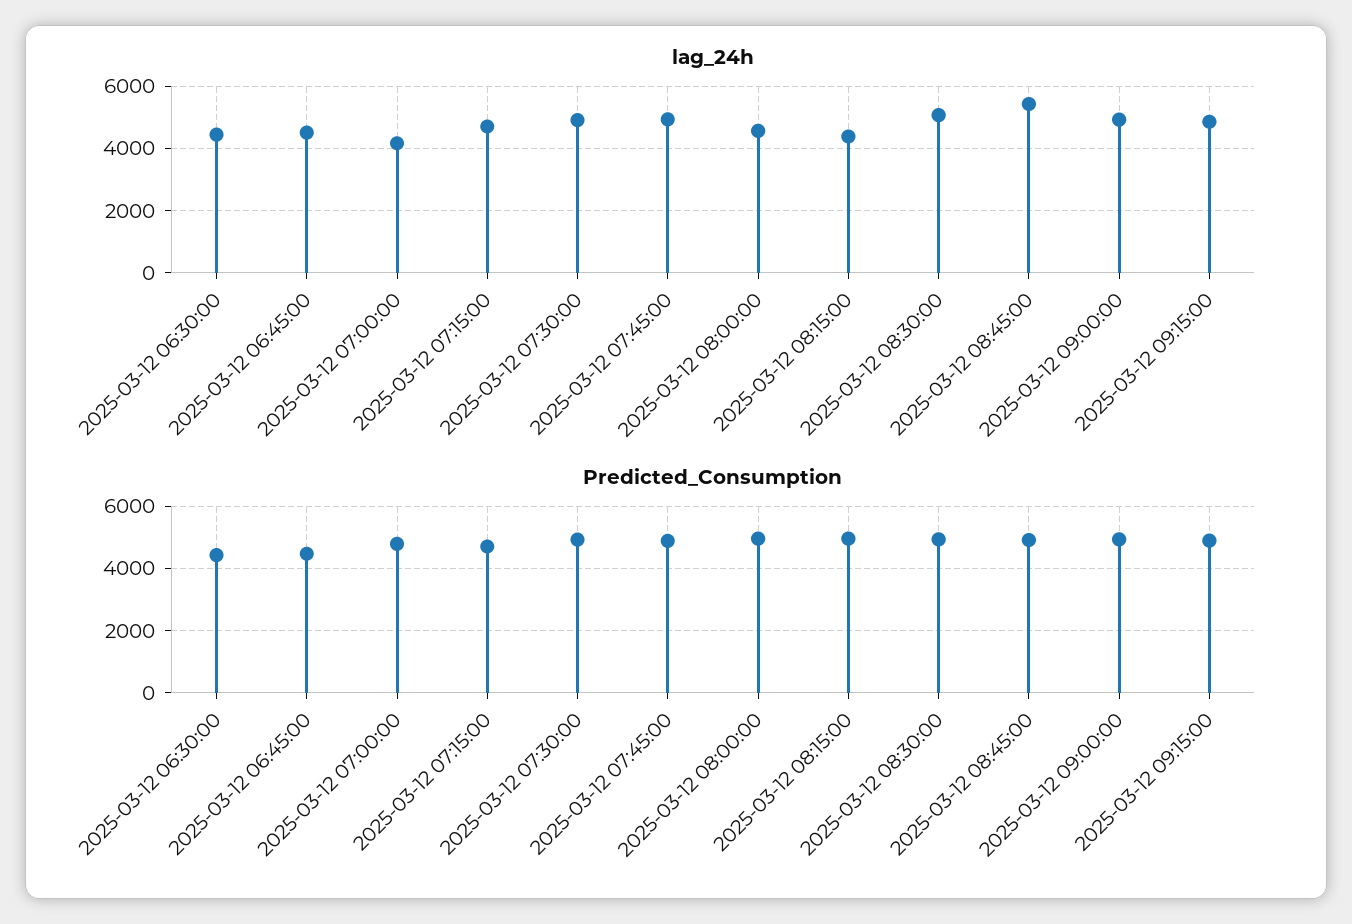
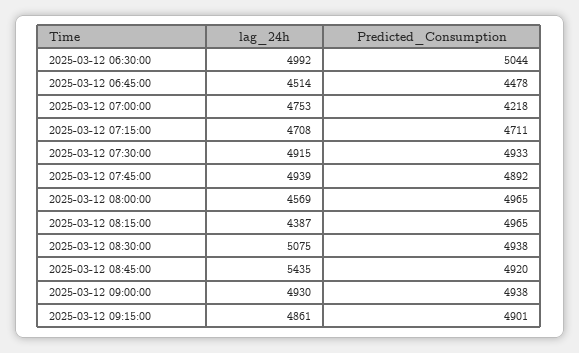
  {
    "lag_24h": {
-     "2025-03-12 06:30:00": 4400,
+     "2025-03-12 06:30:00": 4992,
      "2025-03-12 06:45:00": 4514,
-     "2025-03-12 07:00:00": 4200,
+     "2025-03-12 07:00:00": 4753,
      "2025-03-12 07:15:00": 4708,
      "2025-03-12 07:30:00": 4915,
      "2025-03-12 07:45:00": 4939,
      "2025-03-12 08:00:00": 4569,
      "2025-03-12 08:15:00": 4387,
      "2025-03-12 08:30:00": 5075,
      "2025-03-12 08:45:00": 5435,
      "2025-03-12 09:00:00": 4930,
      "2025-03-12 09:15:00": 4861
    },
    "Predicted_Consumption": {
-     "2025-03-12 06:30:00": 4400,
+     "2025-03-12 06:30:00": 5044,
      "2025-03-12 06:45:00": 4478,
-     "2025-03-12 07:00:00": 4800,
+     "2025-03-12 07:00:00": 4218,
      "2025-03-12 07:15:00": 4711,
      "2025-03-12 07:30:00": 4933,
      "2025-03-12 07:45:00": 4892,
      "2025-03-12 08:00:00": 4965,
      "2025-03-12 08:15:00": 4965,
      "2025-03-12 08:30:00": 4938,
      "2025-03-12 08:45:00": 4920,
      "2025-03-12 09:00:00": 4938,
      "2025-03-12 09:15:00": 4901
    }
  }

